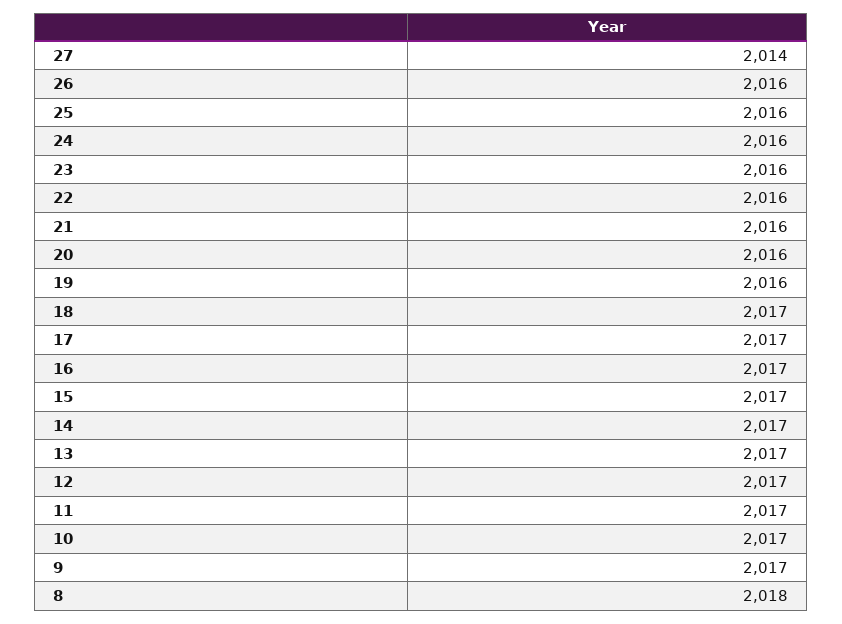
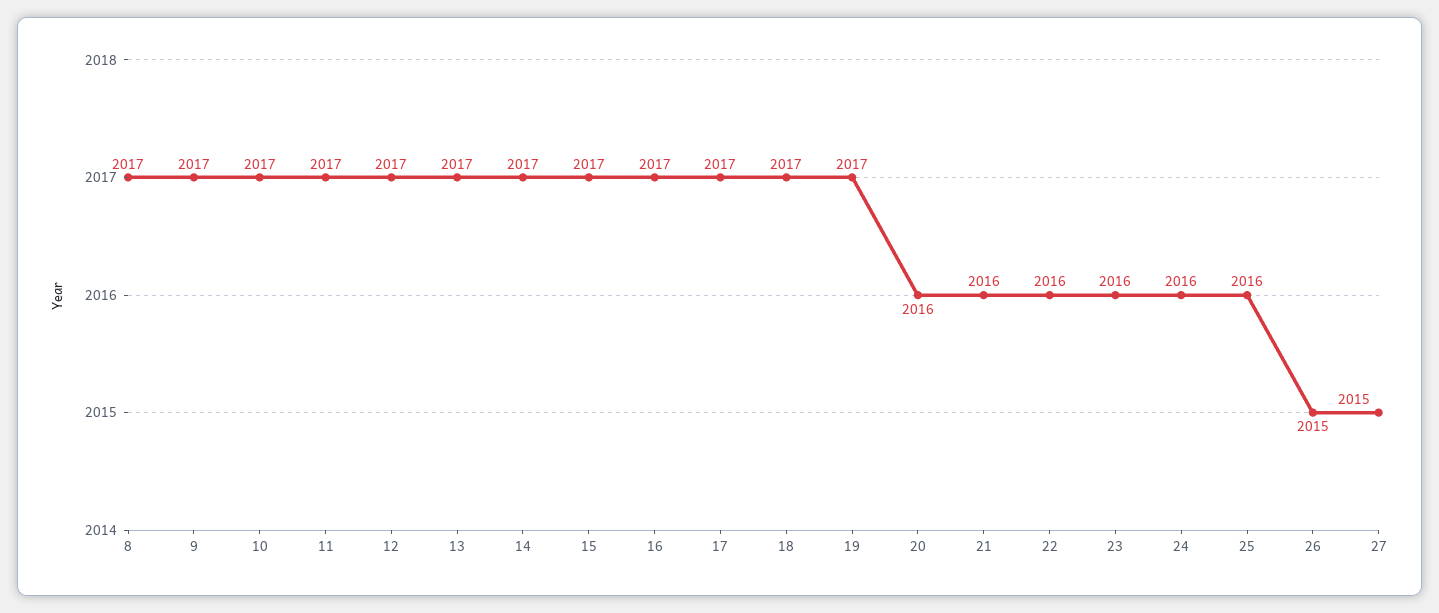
  {
-   "27": 2014,
+   "27": 2015,
-   "26": 2016,
+   "26": 2015,
    "25": 2016,
    "24": 2016,
    "23": 2016,
    "22": 2016,
    "21": 2016,
    "20": 2016,
-   "19": 2016,
+   "19": 2017,
    "18": 2017,
    "17": 2017,
    "16": 2017,
    "15": 2017,
    "14": 2017,
    "13": 2017,
    "12": 2017,
    "11": 2017,
    "10": 2017,
    "9": 2017,
-   "8": 2018
+   "8": 2017
  }

